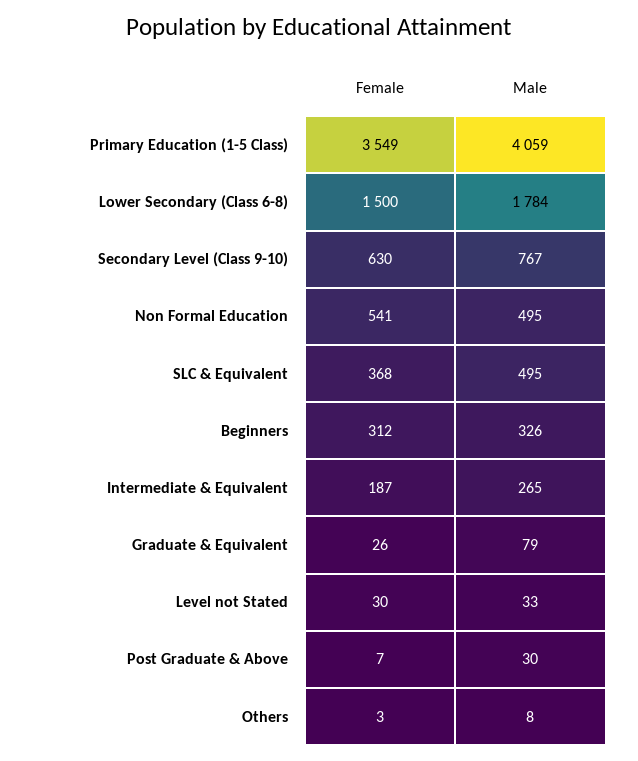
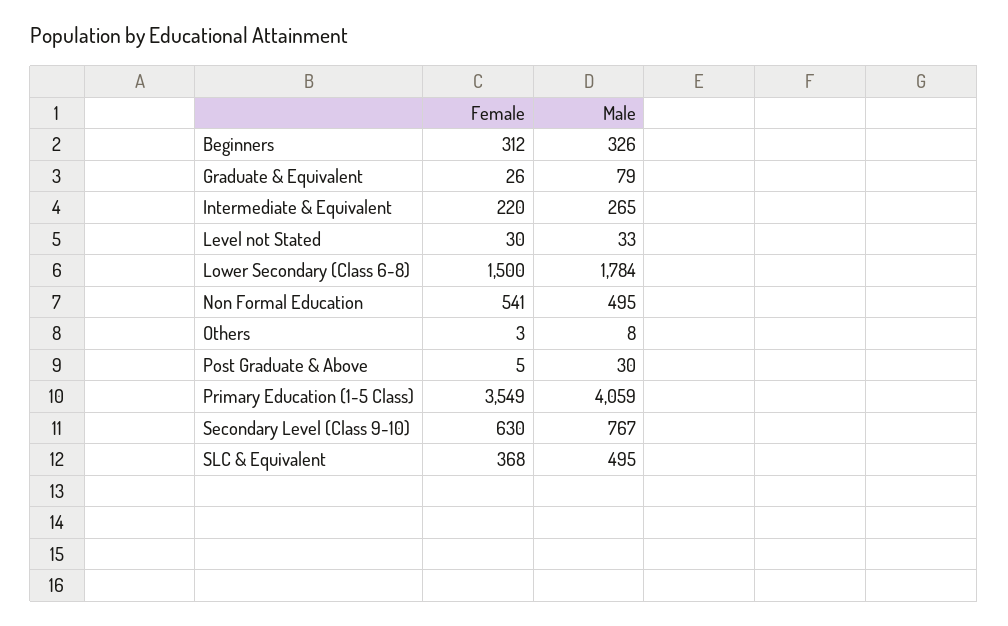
  {
    "Female": {
      "Primary Education (1-5 Class)": 3549,
      "Lower Secondary (Class 6-8)": 1500,
      "Secondary Level (Class 9-10)": 630,
      "Non Formal Education": 541,
      "SLC & Equivalent": 368,
      "Beginners": 312,
-     "Intermediate & Equivalent": 187,
+     "Intermediate & Equivalent": 220,
      "Graduate & Equivalent": 26,
      "Level not Stated": 30,
-     "Post Graduate & Above": 7,
+     "Post Graduate & Above": 5,
      "Others": 3
    },
    "Male": {
      "Primary Education (1-5 Class)": 4059,
      "Lower Secondary (Class 6-8)": 1784,
      "Secondary Level (Class 9-10)": 767,
      "Non Formal Education": 495,
      "SLC & Equivalent": 495,
      "Beginners": 326,
      "Intermediate & Equivalent": 265,
      "Graduate & Equivalent": 79,
      "Level not Stated": 33,
      "Post Graduate & Above": 30,
      "Others": 8
    }
  }

